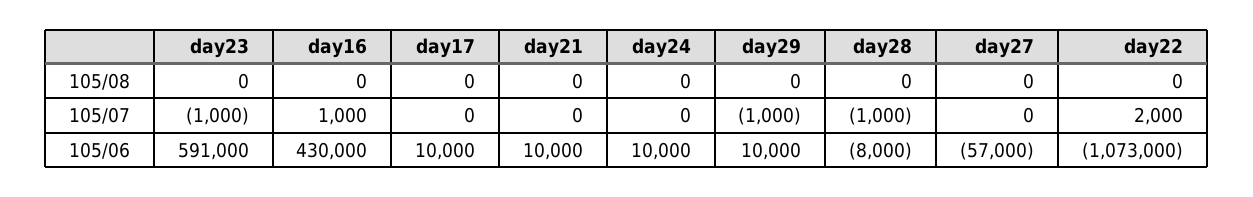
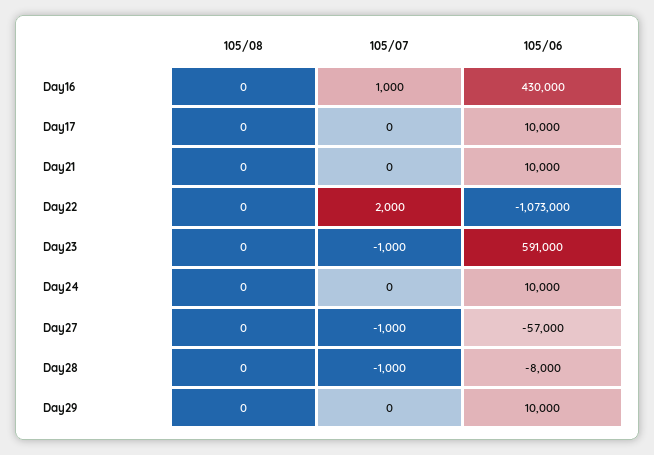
  {
    "day23": {
      "105/08": 0,
      "105/07": -1000,
      "105/06": 591000
    },
    "day16": {
      "105/08": 0,
      "105/07": 1000,
      "105/06": 430000
    },
    "day17": {
      "105/08": 0,
      "105/07": 0,
      "105/06": 10000
    },
    "day21": {
      "105/08": 0,
      "105/07": 0,
      "105/06": 10000
    },
    "day24": {
      "105/08": 0,
      "105/07": 0,
      "105/06": 10000
    },
    "day29": {
      "105/08": 0,
-     "105/07": -1000,
+     "105/07": 0,
      "105/06": 10000
    },
    "day28": {
      "105/08": 0,
      "105/07": -1000,
      "105/06": -8000
    },
    "day27": {
      "105/08": 0,
-     "105/07": 0,
+     "105/07": -1000,
      "105/06": -57000
    },
    "day22": {
      "105/08": 0,
      "105/07": 2000,
      "105/06": -1073000
    }
  }

